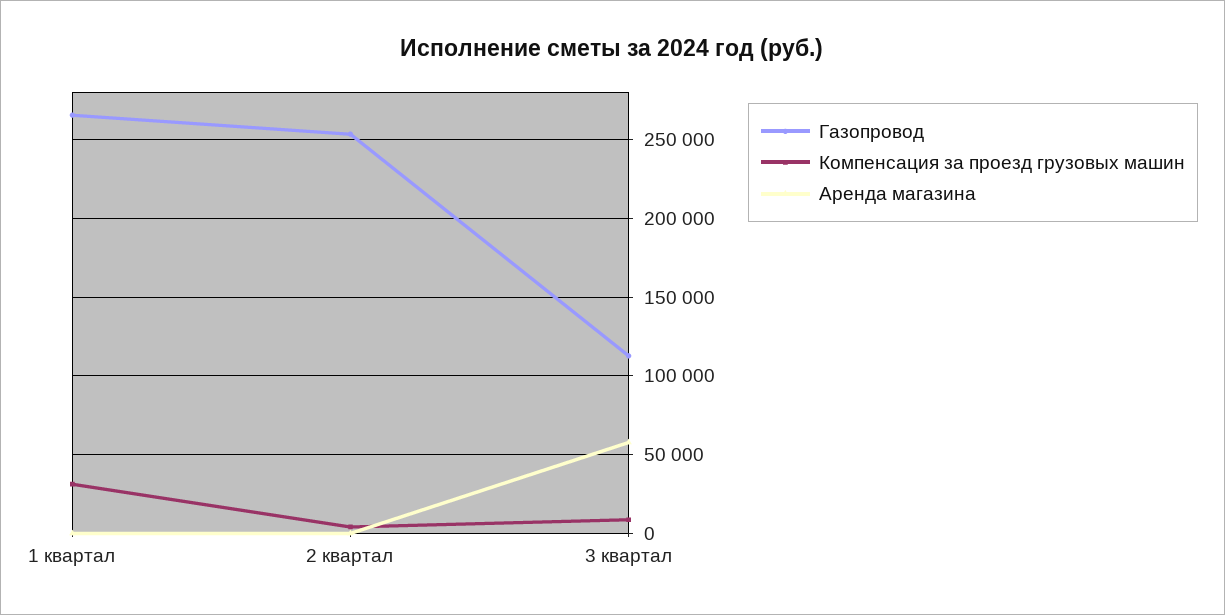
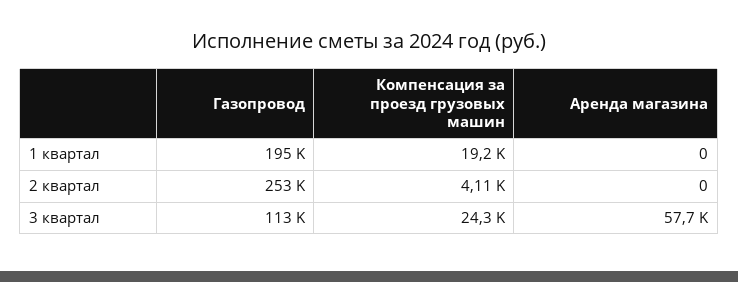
  {
    "Газопровод": {
-     "1 квартал": 265000,
+     "1 квартал": 195000,
      "2 квартал": 253000,
      "3 квартал": 113000
    },
    "Компенсация за проезд грузовых машин": {
-     "1 квартал": 30000,
+     "1 квартал": 19200,
      "2 квартал": 4110,
-     "3 квартал": 10000
+     "3 квартал": 24300
    },
    "Аренда магазина": {
      "1 квартал": 0,
      "2 квартал": 0,
      "3 квартал": 57700
    }
  }

